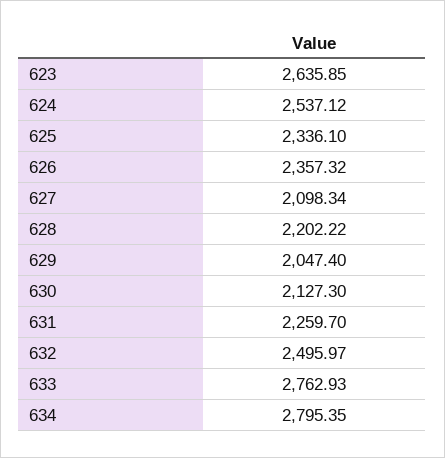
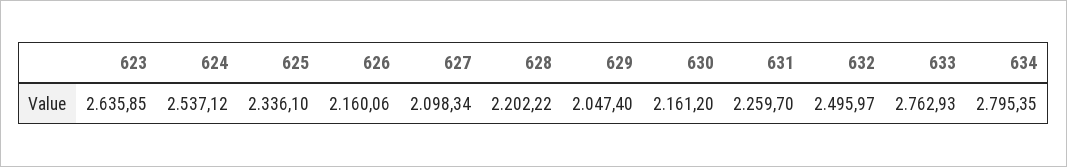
  {
    "623": 2635.85,
    "624": 2537.12,
    "625": 2336.1,
-   "626": 2357.32,
+   "626": 2160.06,
    "627": 2098.34,
    "628": 2202.22,
    "629": 2047.4,
-   "630": 2127.3,
+   "630": 2161.2,
    "631": 2259.7,
    "632": 2495.97,
    "633": 2762.93,
    "634": 2795.35
  }

